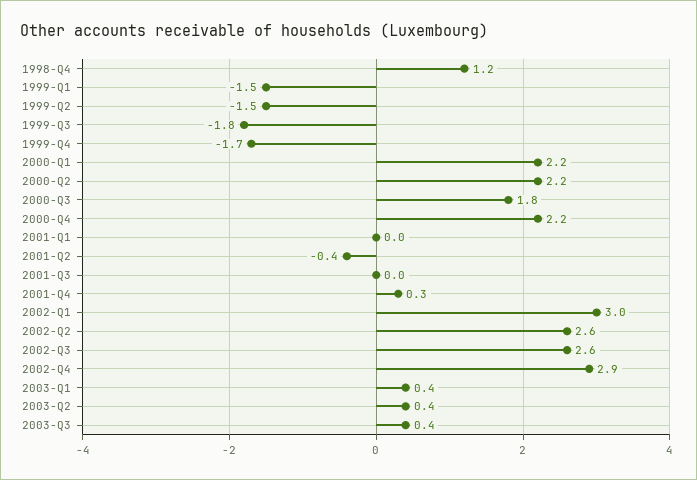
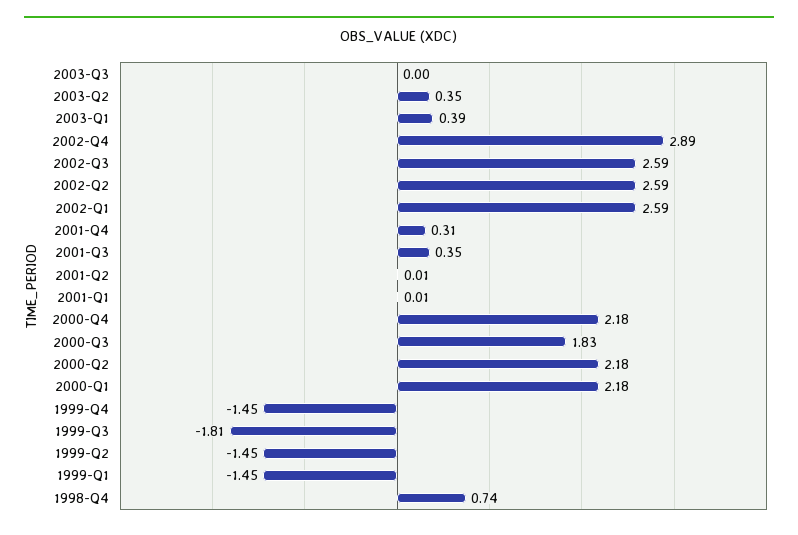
  {
-   "1998-Q4": 1.2,
+   "1998-Q4": 0.74,
    "1999-Q1": -1.45,
    "1999-Q2": -1.45,
    "1999-Q3": -1.81,
-   "1999-Q4": -1.7,
+   "1999-Q4": -1.45,
    "2000-Q1": 2.18,
    "2000-Q2": 2.18,
    "2000-Q3": 1.83,
    "2000-Q4": 2.18,
    "2001-Q1": 0.01,
-   "2001-Q2": -0.4,
+   "2001-Q2": 0.01,
-   "2001-Q3": 0,
+   "2001-Q3": 0.35,
    "2001-Q4": 0.31,
-   "2002-Q1": 3,
+   "2002-Q1": 2.59,
    "2002-Q2": 2.59,
    "2002-Q3": 2.59,
    "2002-Q4": 2.89,
    "2003-Q1": 0.39,
    "2003-Q2": 0.35,
-   "2003-Q3": 0.4
+   "2003-Q3": 0
  }

